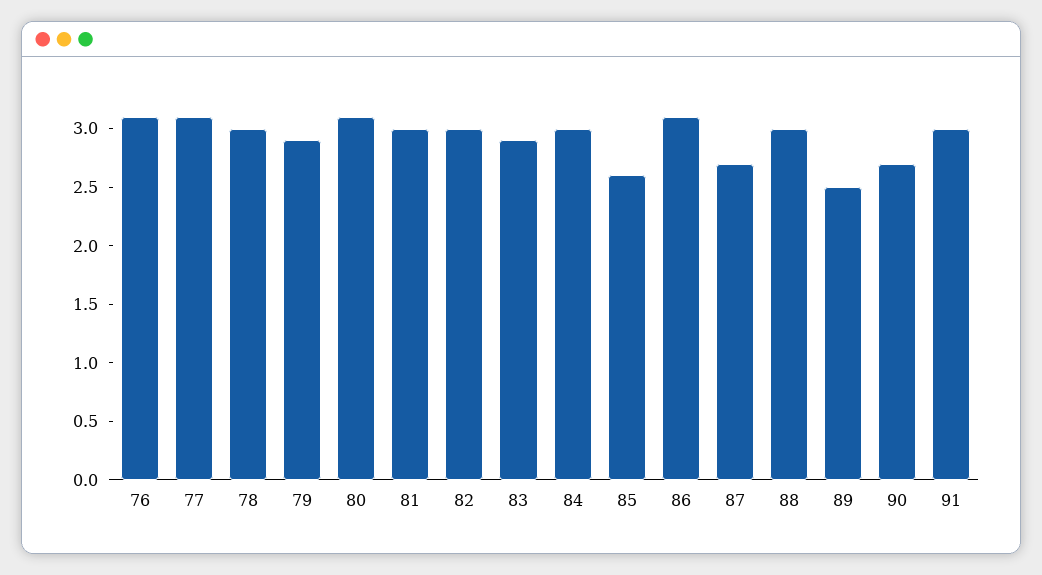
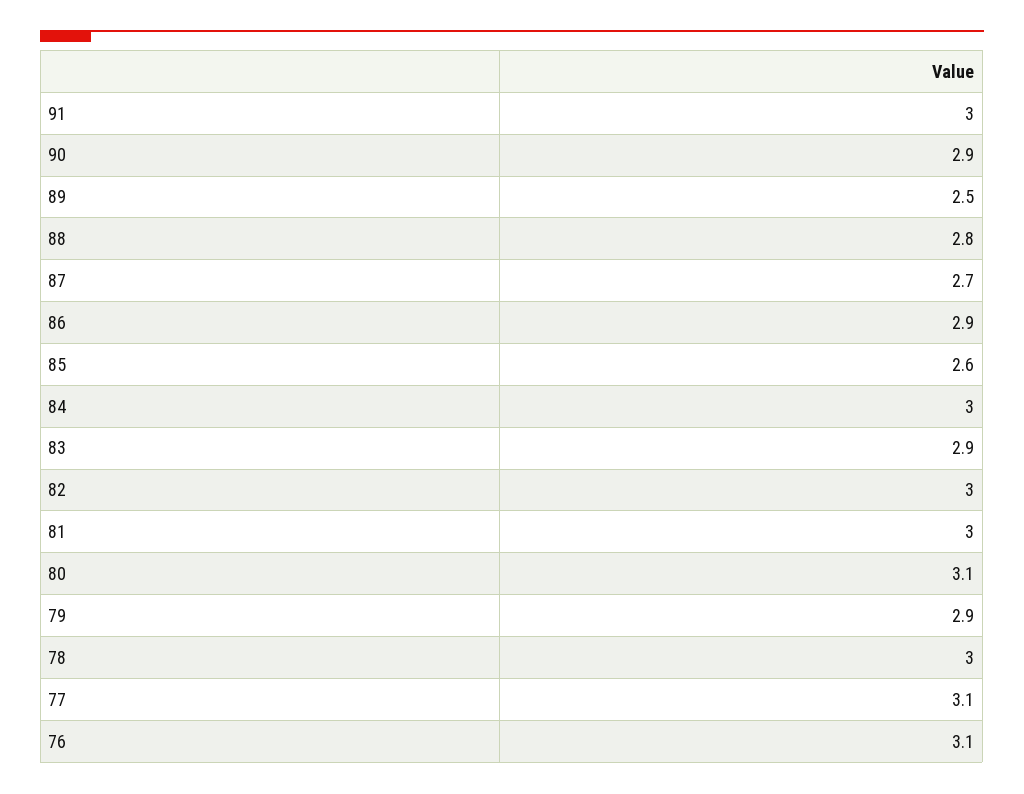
  {
    "76": 3.1,
    "77": 3.1,
    "78": 3,
    "79": 2.9,
    "80": 3.1,
    "81": 3,
    "82": 3,
    "83": 2.9,
    "84": 3,
    "85": 2.6,
-   "86": 3.1,
+   "86": 2.9,
    "87": 2.7,
-   "88": 3,
+   "88": 2.8,
    "89": 2.5,
-   "90": 2.7,
+   "90": 2.9,
    "91": 3
  }

